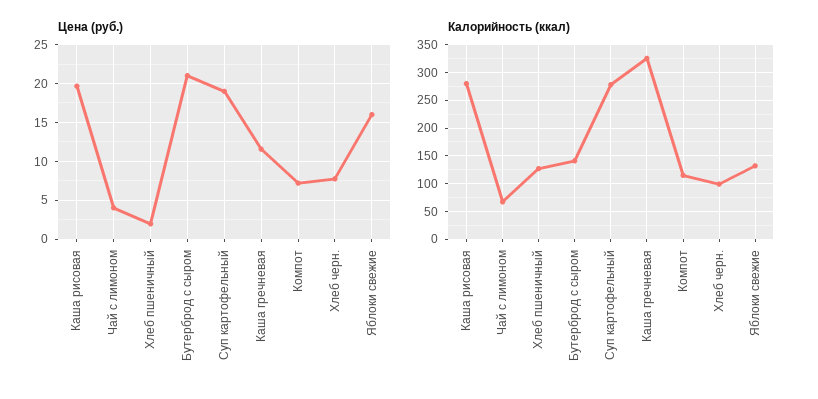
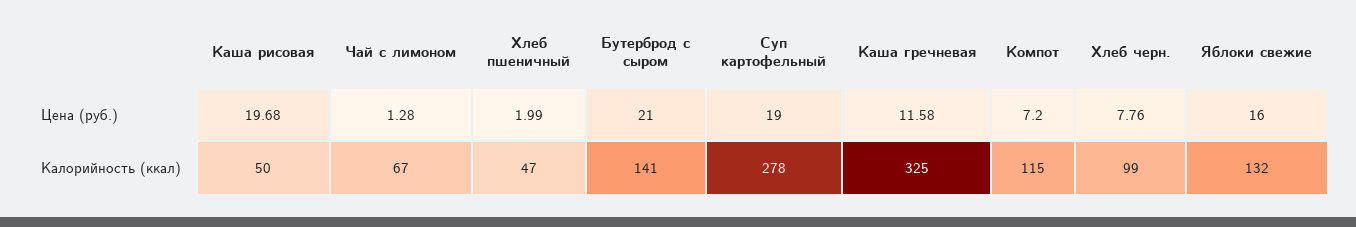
  {
    "Цена (руб.)": {
      "Каша рисовая": 19.68,
-     "Чай с лимоном": 4,
+     "Чай с лимоном": 1.28,
      "Хлеб пшеничный": 1.99,
      "Бутерброд с сыром": 21,
      "Суп картофельный": 19,
      "Каша гречневая": 11.58,
      "Компот": 7.2,
      "Хлеб черн.": 7.76,
      "Яблоки свежие": 16
    },
    "Калорийность (ккал)": {
-     "Каша рисовая": 275,
+     "Каша рисовая": 50,
      "Чай с лимоном": 67,
-     "Хлеб пшеничный": 125,
+     "Хлеб пшеничный": 47,
      "Бутерброд с сыром": 141,
      "Суп картофельный": 278,
      "Каша гречневая": 325,
      "Компот": 115,
      "Хлеб черн.": 99,
      "Яблоки свежие": 132
    }
  }

